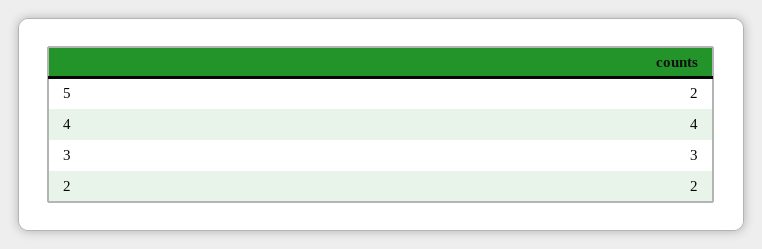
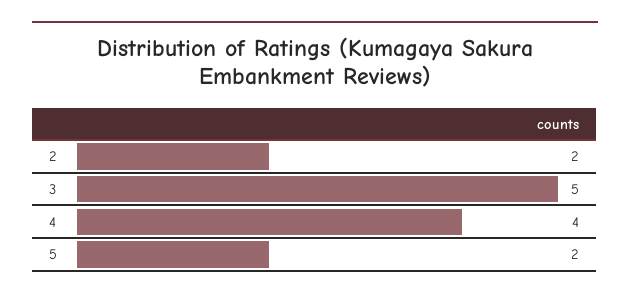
  {
    "5": 2,
    "4": 4,
-   "3": 3,
+   "3": 5,
    "2": 2
  }

